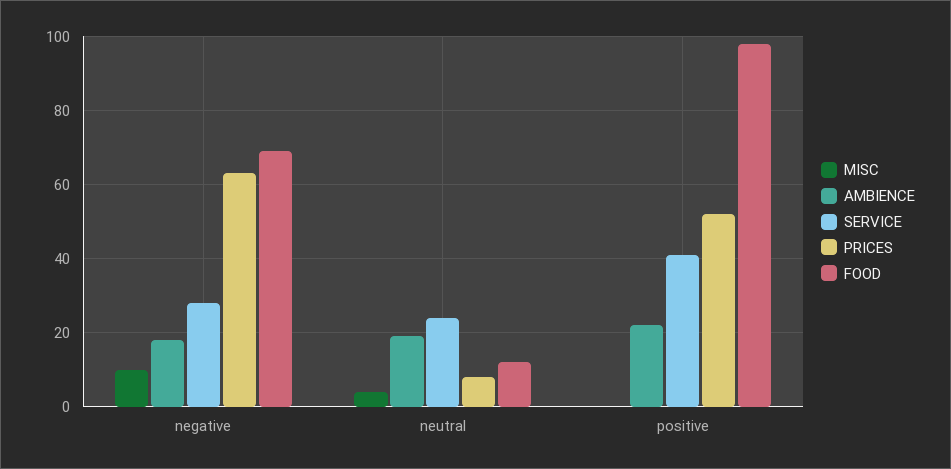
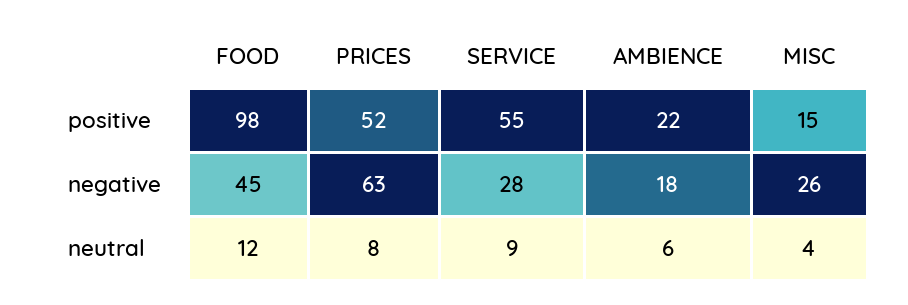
  {
    "MISC": {
-     "negative": 10,
+     "negative": 26,
      "neutral": 4,
-     "positive": 0
+     "positive": 15
    },
    "AMBIENCE": {
      "negative": 18,
-     "neutral": 20,
+     "neutral": 6,
      "positive": 22
    },
    "SERVICE": {
      "negative": 28,
-     "neutral": 25,
+     "neutral": 9,
-     "positive": 40
+     "positive": 55
    },
    "PRICES": {
      "negative": 63,
      "neutral": 8,
      "positive": 52
    },
    "FOOD": {
-     "negative": 70,
+     "negative": 45,
      "neutral": 12,
      "positive": 98
    }
  }

